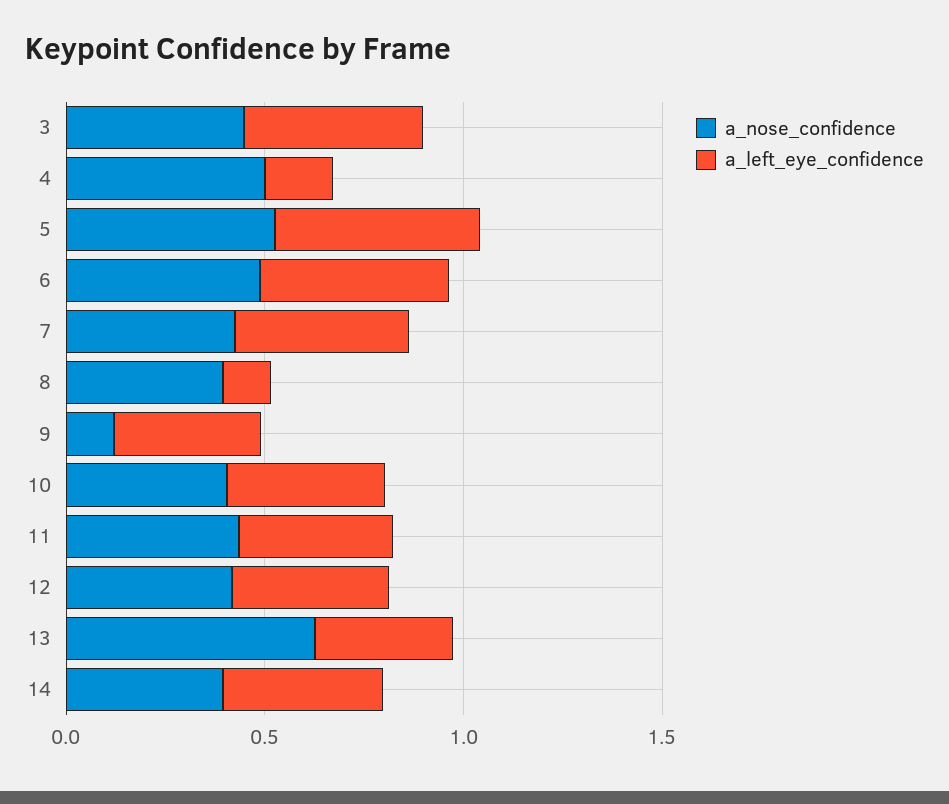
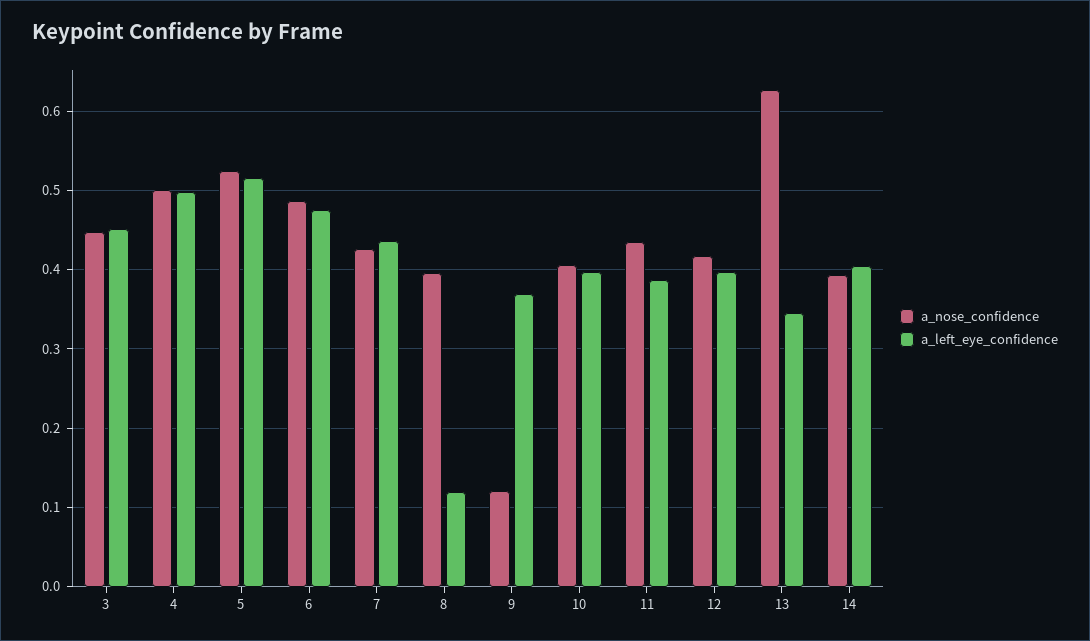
  {
    "a_nose_confidence": {
      "3": 0.45,
      "4": 0.5,
      "5": 0.52,
      "6": 0.49,
      "7": 0.43,
      "8": 0.4,
      "9": 0.12,
      "10": 0.41,
      "11": 0.44,
      "12": 0.42,
      "13": 0.63,
      "14": 0.39
    },
    "a_left_eye_confidence": {
      "3": 0.45,
-     "4": 0.2,
+     "4": 0.5,
      "5": 0.52,
      "6": 0.48,
      "7": 0.44,
      "8": 0.12,
      "9": 0.37,
      "10": 0.4,
      "11": 0.39,
      "12": 0.4,
      "13": 0.35,
      "14": 0.4
    }
  }

